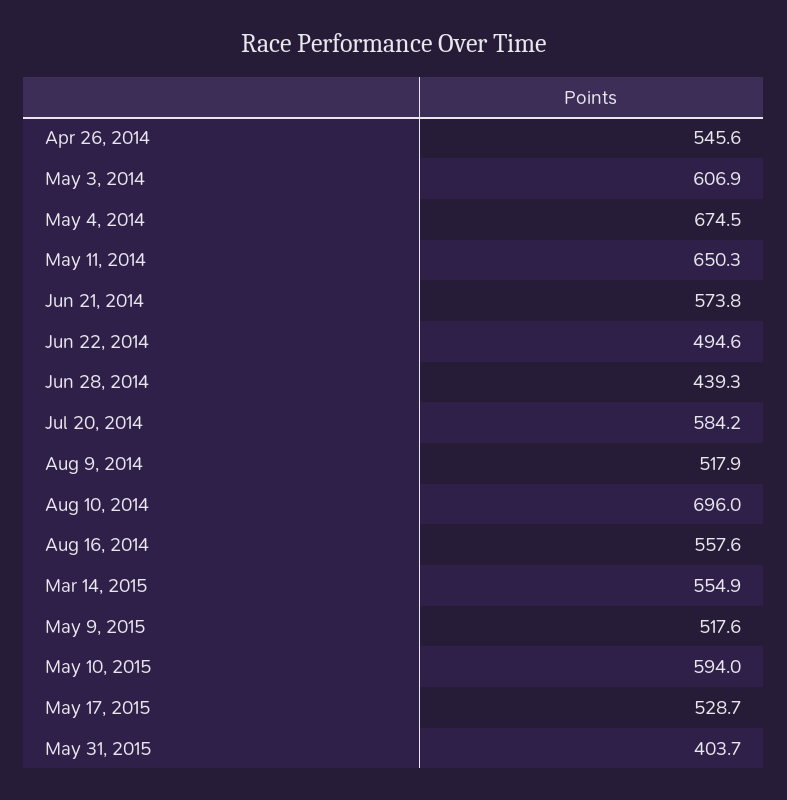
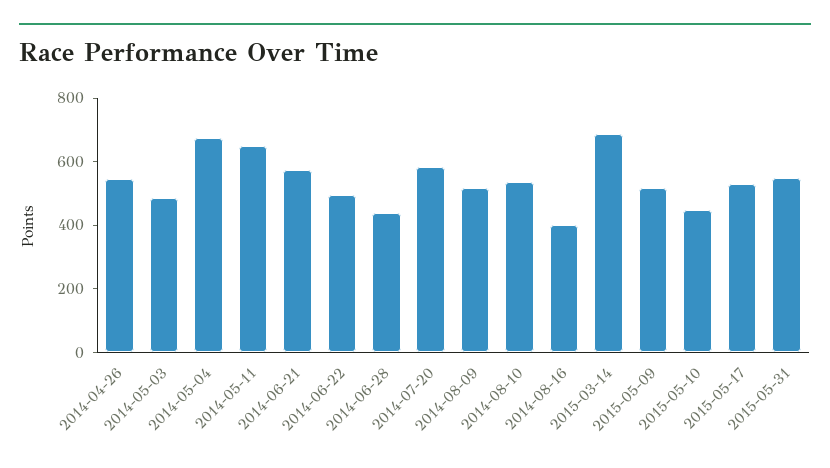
  {
    "Apr 26, 2014": 545.6,
-   "May 3, 2014": 606.9,
+   "May 3, 2014": 500,
    "May 4, 2014": 674.5,
    "May 11, 2014": 650.3,
    "Jun 21, 2014": 573.8,
    "Jun 22, 2014": 494.6,
    "Jun 28, 2014": 439.3,
    "Jul 20, 2014": 584.2,
    "Aug 9, 2014": 517.9,
-   "Aug 10, 2014": 696,
+   "Aug 10, 2014": 550,
-   "Aug 16, 2014": 557.6,
+   "Aug 16, 2014": 400,
-   "Mar 14, 2015": 554.9,
+   "Mar 14, 2015": 700,
    "May 9, 2015": 517.6,
-   "May 10, 2015": 594,
+   "May 10, 2015": 450,
    "May 17, 2015": 528.7,
-   "May 31, 2015": 403.7
+   "May 31, 2015": 550
  }

